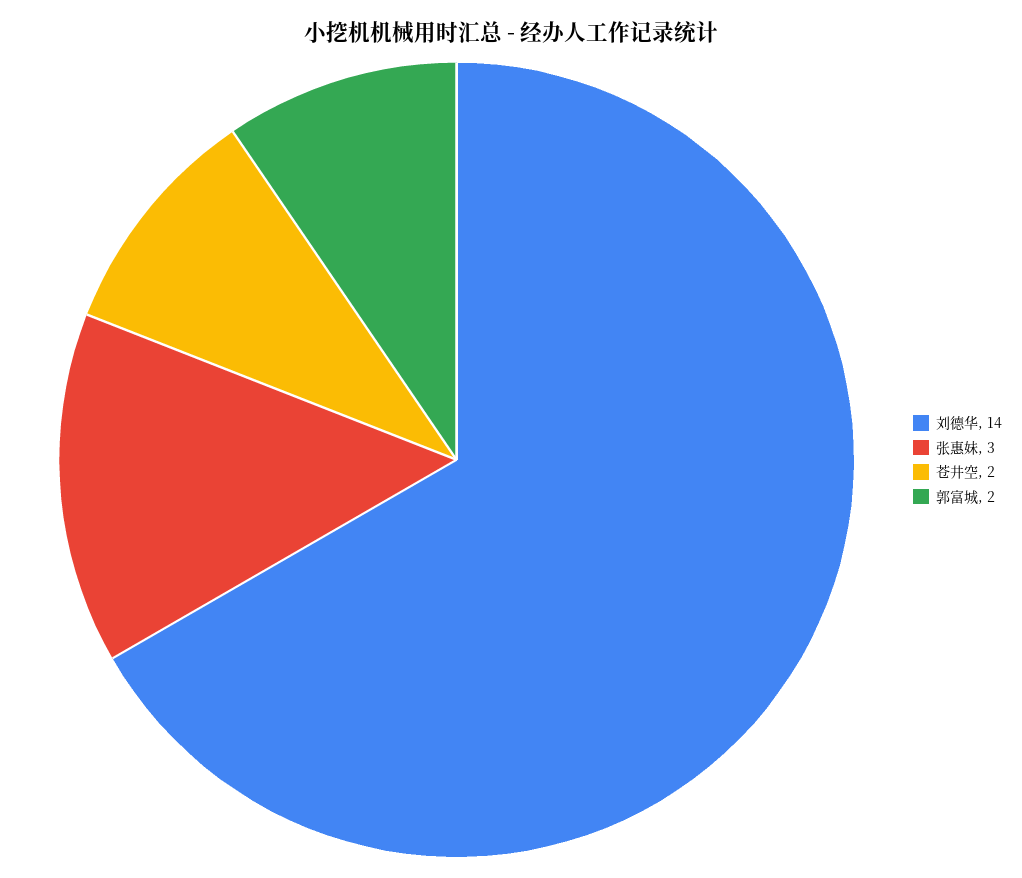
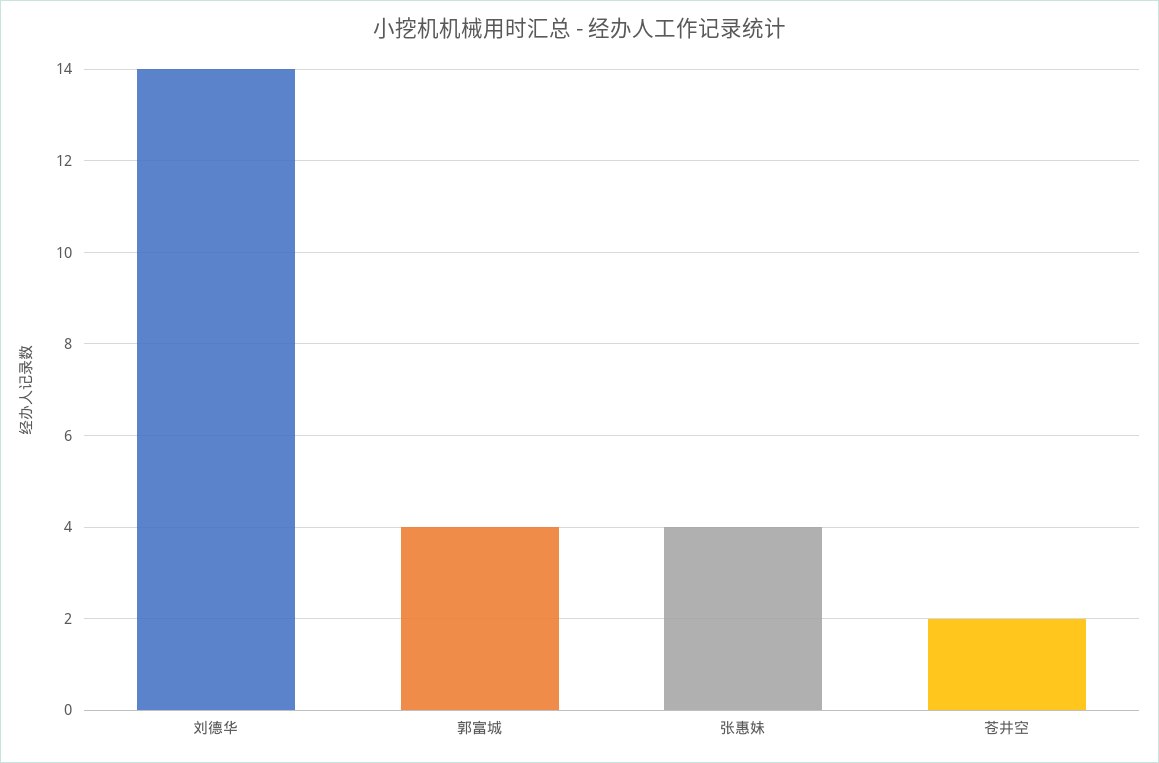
  {
    "刘德华": 14,
-   "张惠妹": 3,
+   "张惠妹": 4,
    "苍井空": 2,
-   "郭富城": 2
+   "郭富城": 4
  }

